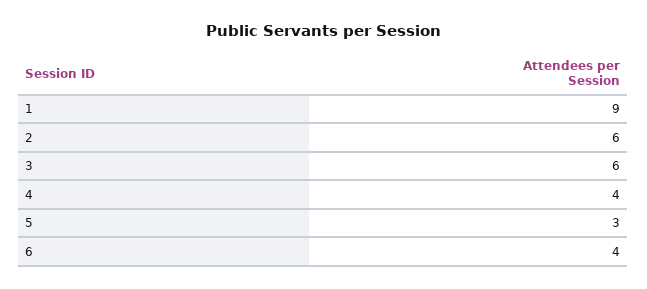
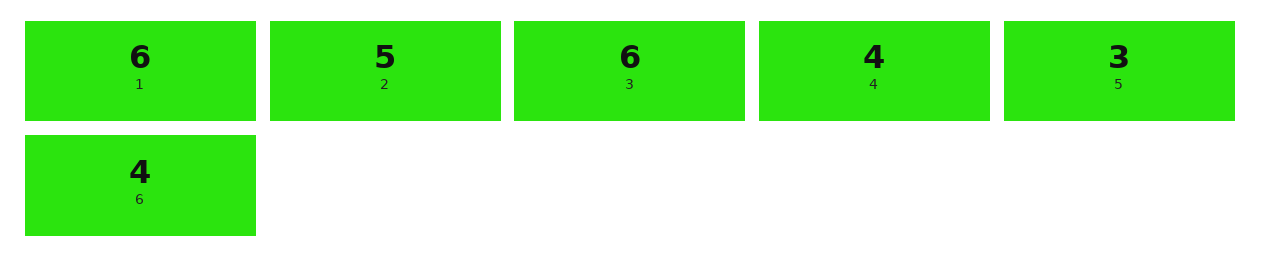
  {
-   "1": 9,
+   "1": 6,
-   "2": 6,
+   "2": 5,
    "3": 6,
    "4": 4,
    "5": 3,
    "6": 4
  }

